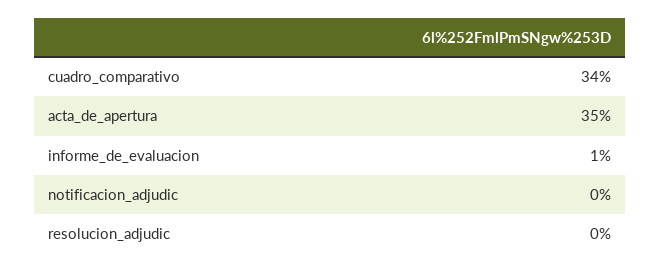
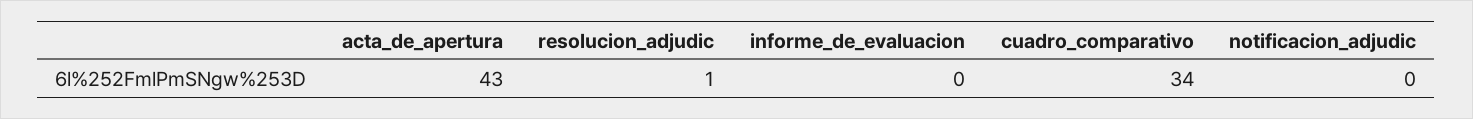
  {
    "cuadro_comparativo": 34,
-   "acta_de_apertura": 35,
+   "acta_de_apertura": 43,
-   "informe_de_evaluacion": 1,
+   "informe_de_evaluacion": 0,
    "notificacion_adjudic": 0,
-   "resolucion_adjudic": 0
+   "resolucion_adjudic": 1
  }

